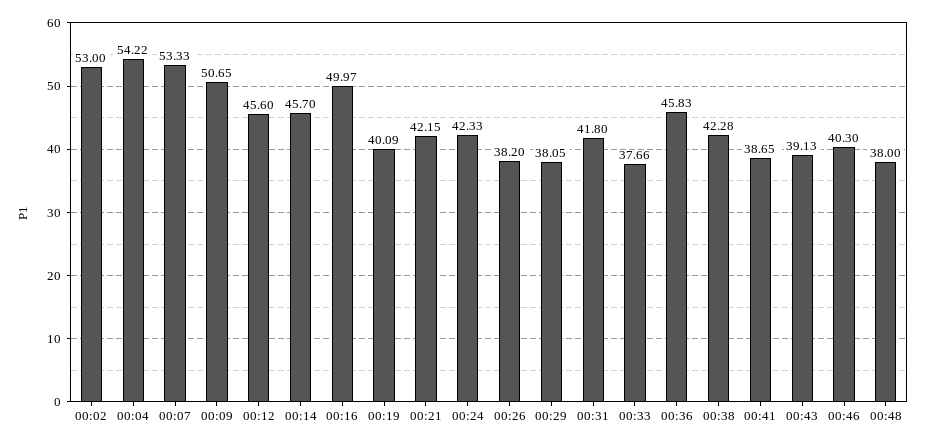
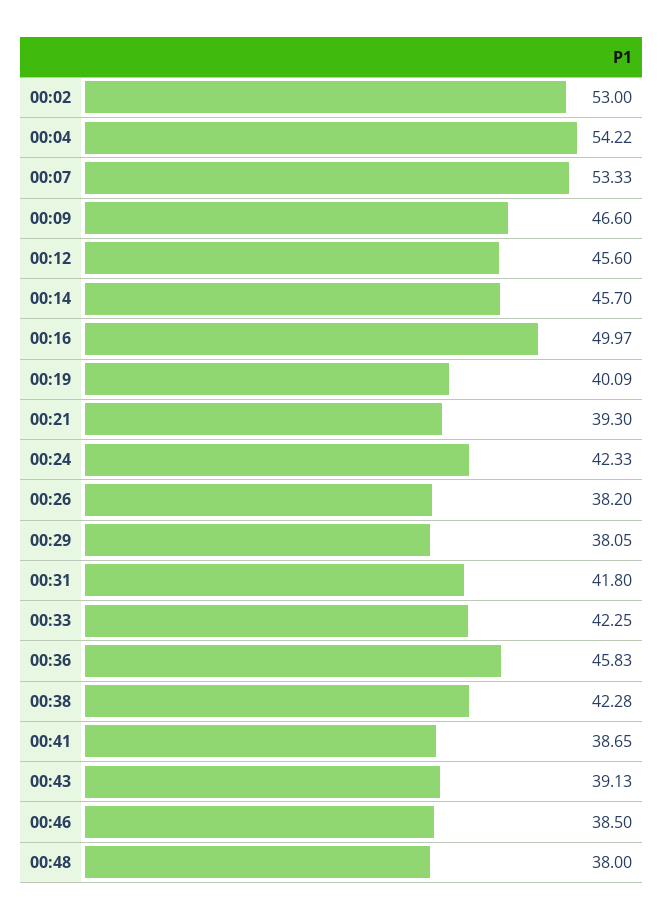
  {
    "00:02": 53,
    "00:04": 54.22,
    "00:07": 53.33,
-   "00:09": 50.65,
+   "00:09": 46.6,
    "00:12": 45.6,
    "00:14": 45.7,
    "00:16": 49.97,
    "00:19": 40.09,
-   "00:21": 42.15,
+   "00:21": 39.3,
    "00:24": 42.33,
    "00:26": 38.2,
    "00:29": 38.05,
    "00:31": 41.8,
-   "00:33": 37.66,
+   "00:33": 42.25,
    "00:36": 45.83,
    "00:38": 42.28,
    "00:41": 38.65,
    "00:43": 39.13,
-   "00:46": 40.3,
+   "00:46": 38.5,
    "00:48": 38
  }

